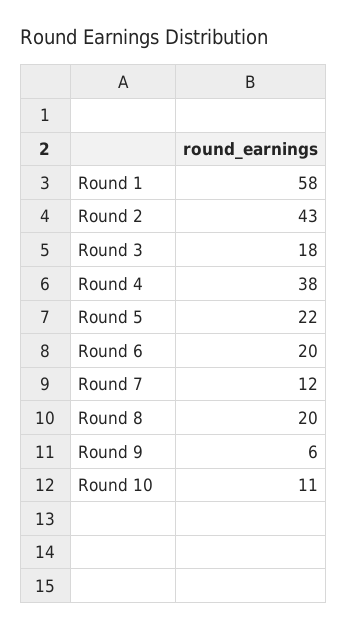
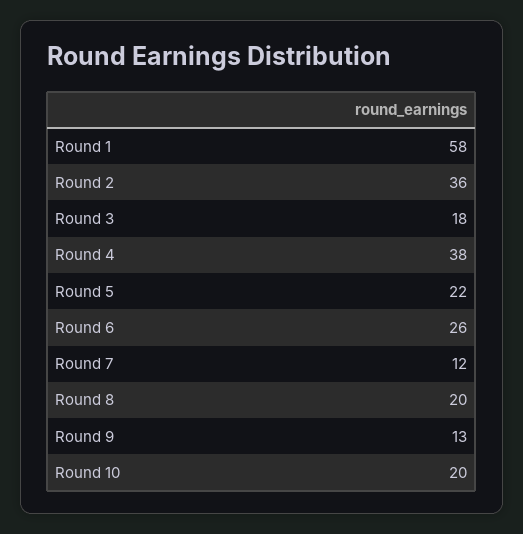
  {
    "Round 1": 58,
-   "Round 2": 43,
+   "Round 2": 36,
    "Round 3": 18,
    "Round 4": 38,
    "Round 5": 22,
-   "Round 6": 20,
+   "Round 6": 26,
    "Round 7": 12,
    "Round 8": 20,
-   "Round 9": 6,
+   "Round 9": 13,
-   "Round 10": 11
+   "Round 10": 20
  }

